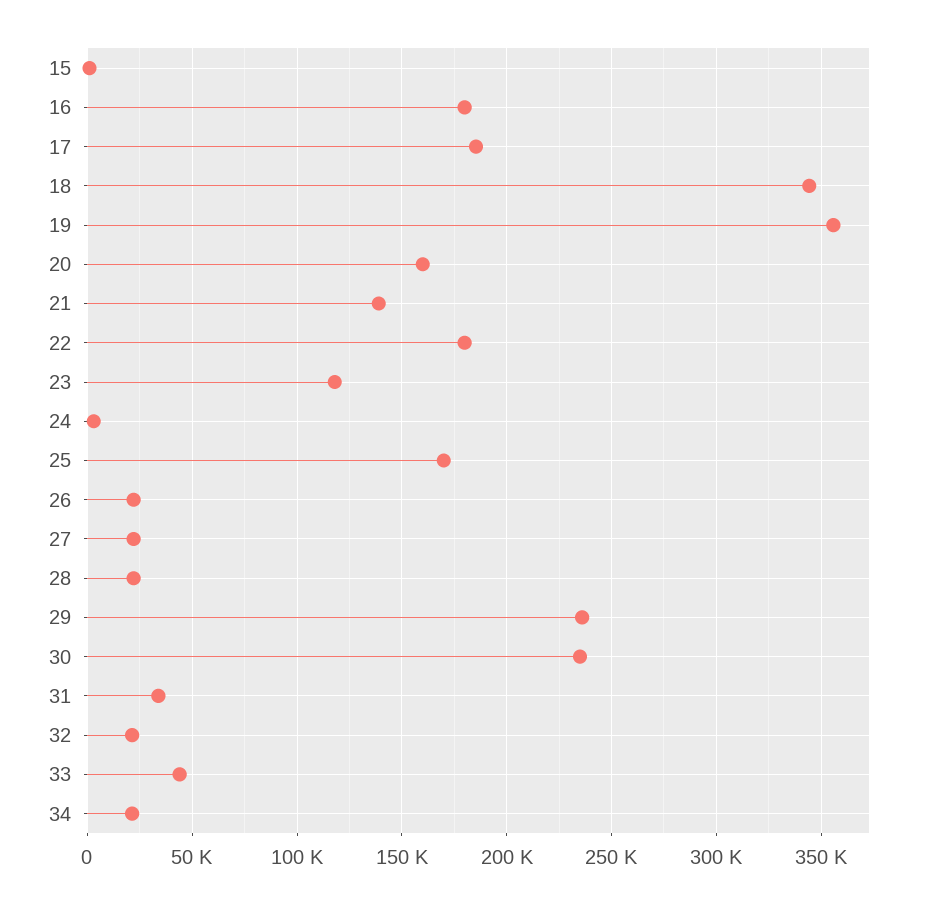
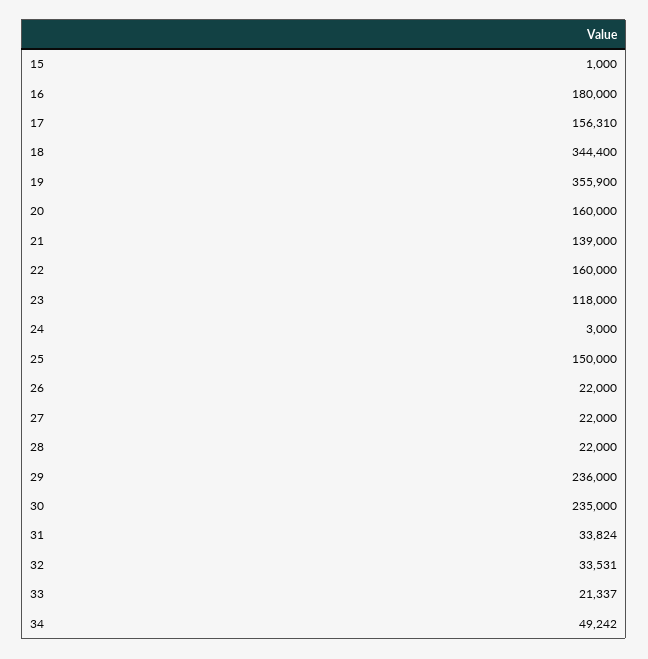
  {
    "15": 1000,
    "16": 180000,
-   "17": 185000,
+   "17": 156310,
    "18": 344400,
    "19": 355900,
    "20": 160000,
    "21": 139000,
-   "22": 180000,
+   "22": 160000,
    "23": 118000,
    "24": 3000,
-   "25": 170000,
+   "25": 150000,
    "26": 22000,
    "27": 22000,
    "28": 22000,
    "29": 236000,
    "30": 235000,
    "31": 33824,
-   "32": 20000,
+   "32": 33531,
-   "33": 45000,
+   "33": 21337,
-   "34": 20000
+   "34": 49242
  }

